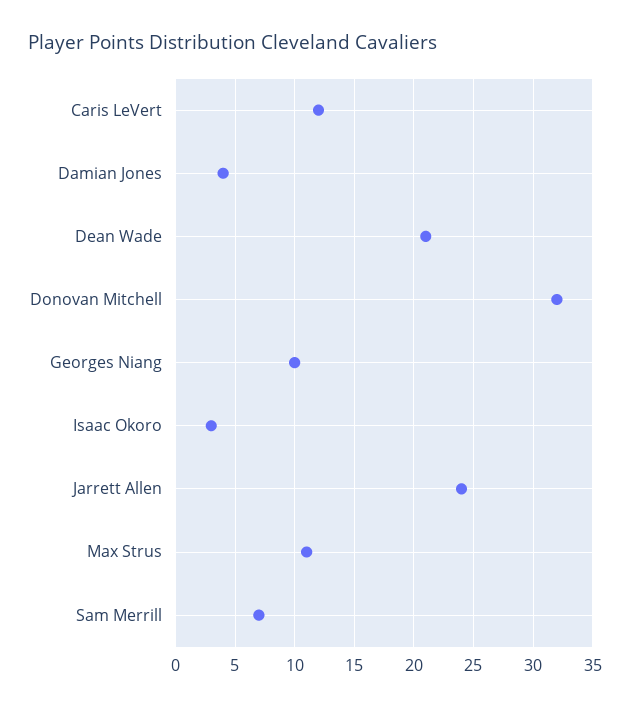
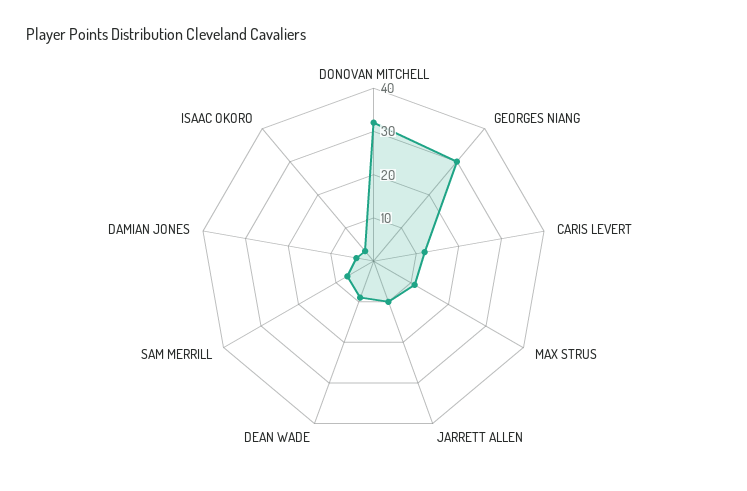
  {
    "Caris LeVert": 12,
    "Damian Jones": 4,
-   "Dean Wade": 21,
+   "Dean Wade": 10,
    "Donovan Mitchell": 32,
-   "Georges Niang": 10,
+   "Georges Niang": 30,
    "Isaac Okoro": 3,
-   "Jarrett Allen": 24,
+   "Jarrett Allen": 10,
    "Max Strus": 11,
    "Sam Merrill": 7
  }

